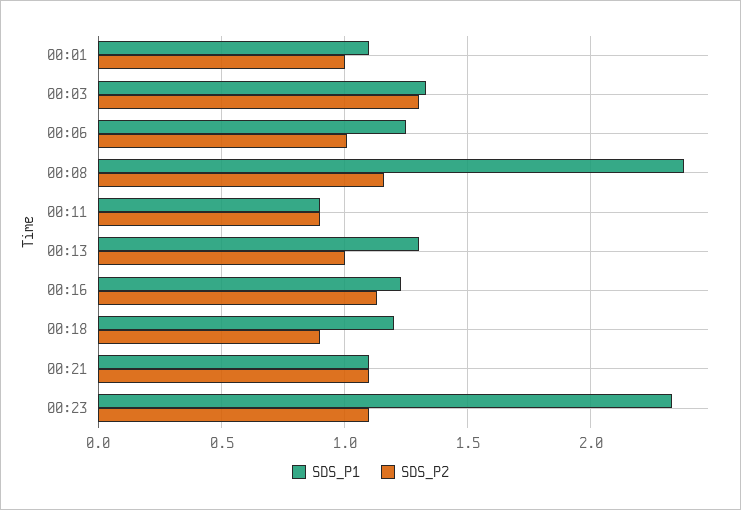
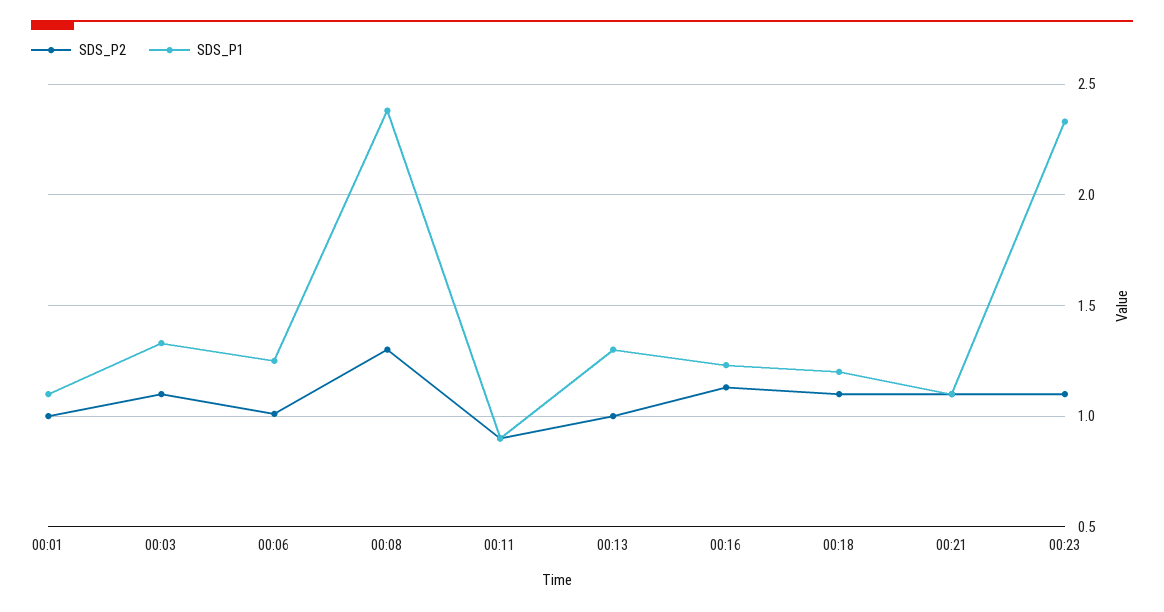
  {
    "SDS_P1": {
      "00:01": 1.1,
      "00:03": 1.35,
      "00:06": 1.25,
      "00:08": 2.4,
      "00:11": 0.9,
      "00:13": 1.3,
      "00:16": 1.25,
      "00:18": 1.2,
      "00:21": 1.1,
      "00:23": 2.35
    },
    "SDS_P2": {
      "00:01": 1,
-     "00:03": 1.3,
+     "00:03": 1.1,
      "00:06": 1,
-     "00:08": 1.15,
+     "00:08": 1.3,
      "00:11": 0.9,
      "00:13": 1,
      "00:16": 1.15,
-     "00:18": 0.9,
+     "00:18": 1.1,
      "00:21": 1.1,
      "00:23": 1.1
    }
  }

